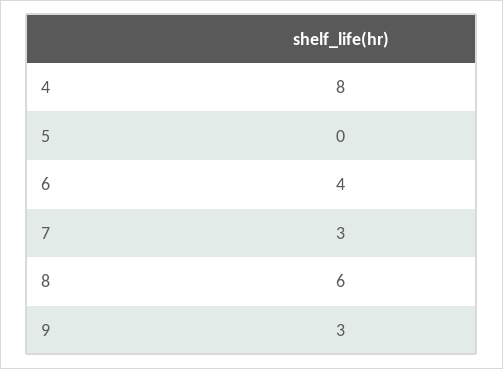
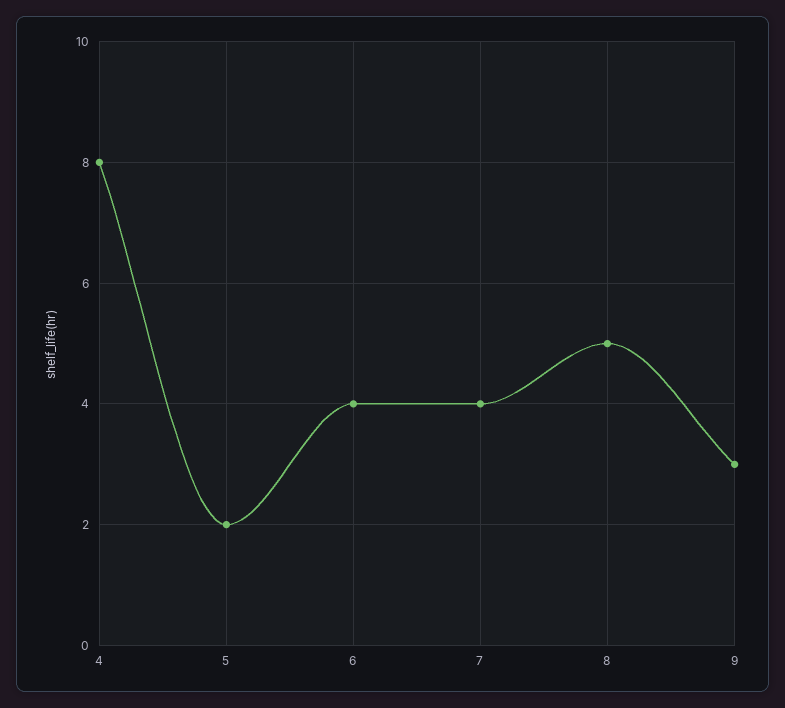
  {
    "4": 8,
-   "5": 0,
+   "5": 2,
    "6": 4,
-   "7": 3,
+   "7": 4,
-   "8": 6,
+   "8": 5,
    "9": 3
  }

